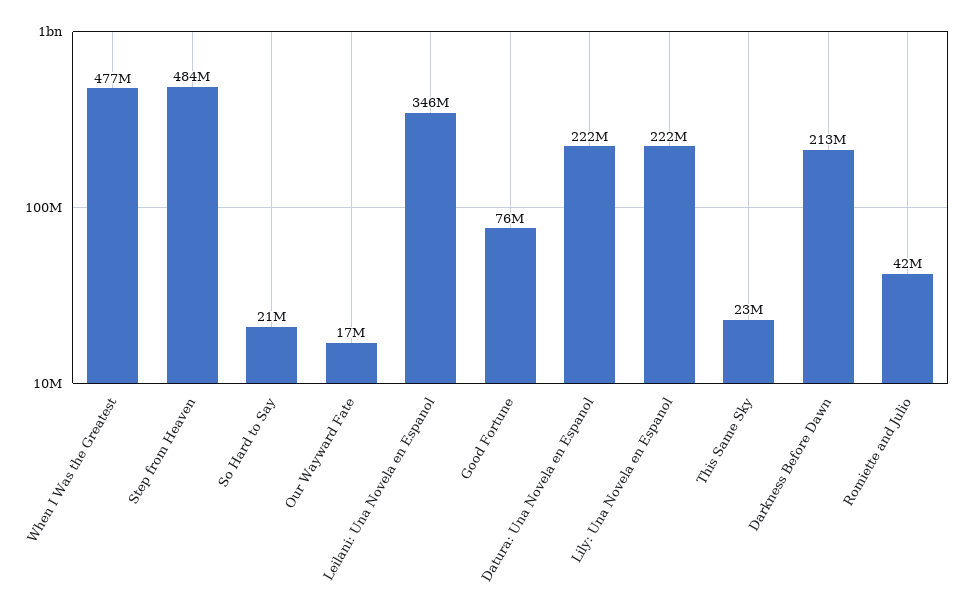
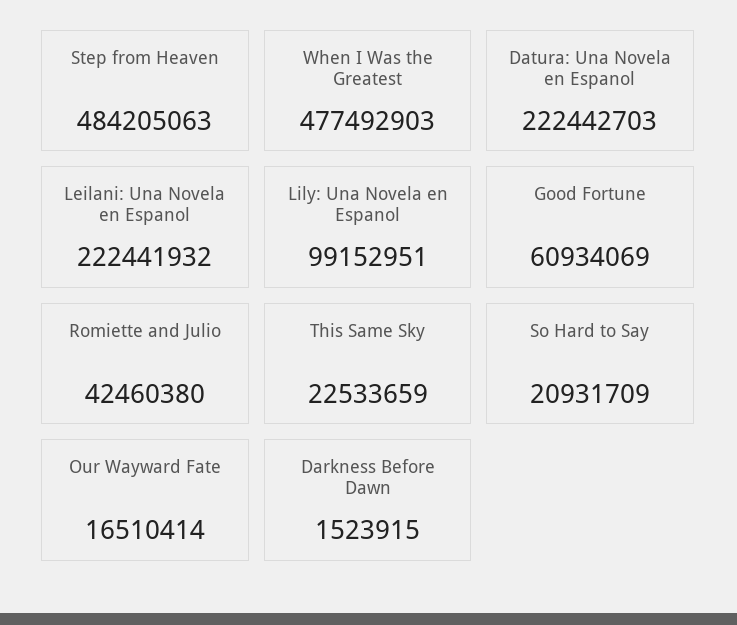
  {
    "When I Was the Greatest": 477492903,
    "Step from Heaven": 484205063,
    "So Hard to Say": 20931709,
    "Our Wayward Fate": 16510414,
-   "Leilani: Una Novela en Espanol": 346000000,
+   "Leilani: Una Novela en Espanol": 222441932,
-   "Good Fortune": 76000000,
+   "Good Fortune": 60934069,
    "Datura: Una Novela en Espanol": 222442703,
-   "Lily: Una Novela en Espanol": 222000000,
+   "Lily: Una Novela en Espanol": 99152951,
    "This Same Sky": 22533659,
-   "Darkness Before Dawn": 213000000,
+   "Darkness Before Dawn": 1523915,
    "Romiette and Julio": 42460380
  }

